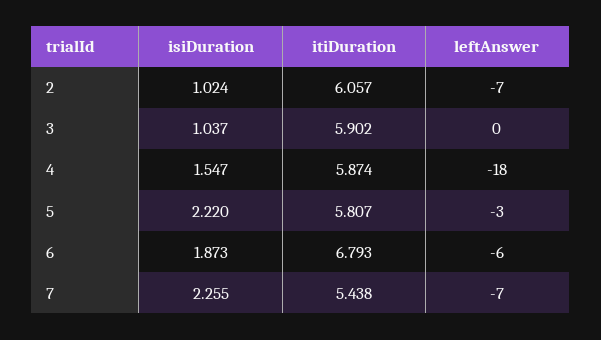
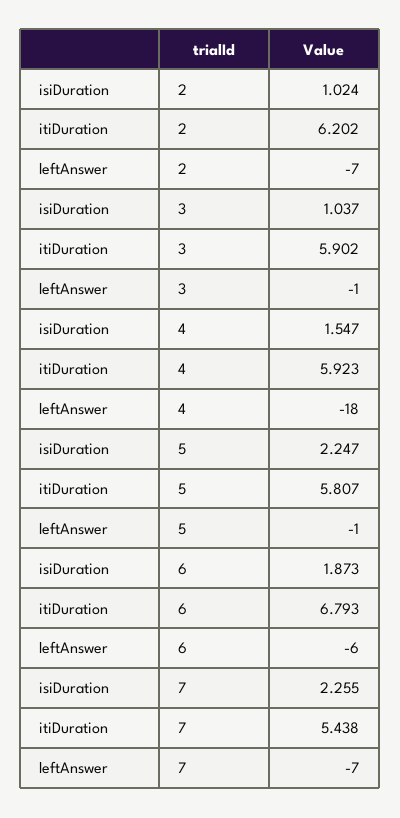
  {
    "isiDuration": {
      "2": 1.024,
      "3": 1.037,
      "4": 1.547,
-     "5": 2.22,
+     "5": 2.247,
      "6": 1.873,
      "7": 2.255
    },
    "itiDuration": {
-     "2": 6.057,
+     "2": 6.202,
      "3": 5.902,
-     "4": 5.874,
+     "4": 5.923,
      "5": 5.807,
      "6": 6.793,
      "7": 5.438
    },
    "leftAnswer": {
      "2": -7,
-     "3": 0,
+     "3": -1,
      "4": -18,
-     "5": -3,
+     "5": -1,
      "6": -6,
      "7": -7
    }
  }

